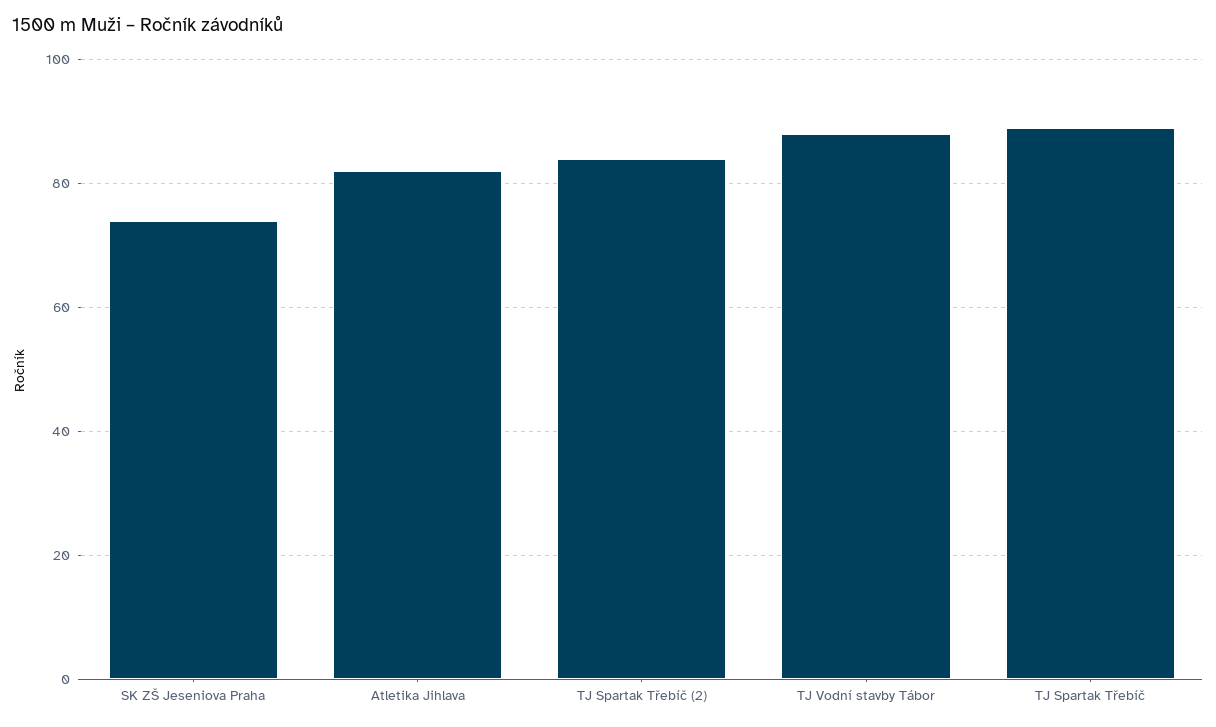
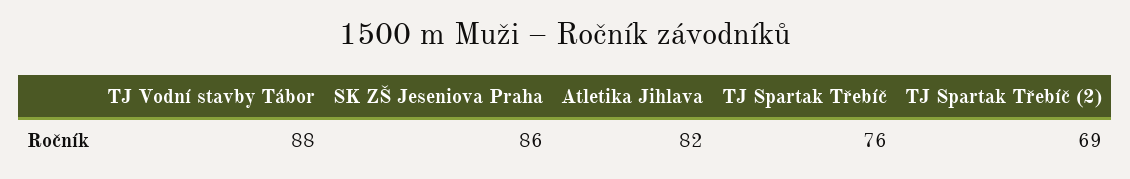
  {
-   "SK ZŠ Jeseniova Praha": 75,
+   "SK ZŠ Jeseniova Praha": 86,
    "Atletika Jihlava": 82,
-   "TJ Spartak Třebíč (2)": 85,
+   "TJ Spartak Třebíč (2)": 69,
    "TJ Vodní stavby Tábor": 88,
-   "TJ Spartak Třebíč": 90
+   "TJ Spartak Třebíč": 76
  }

